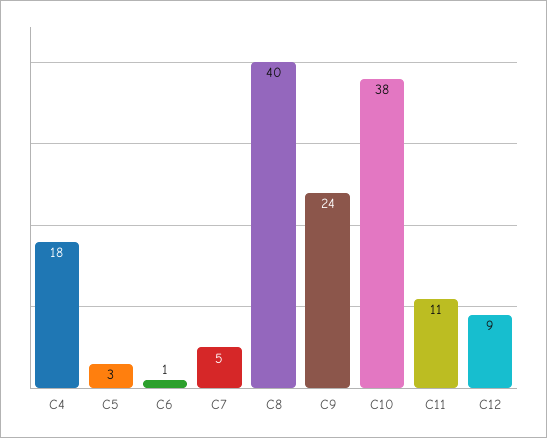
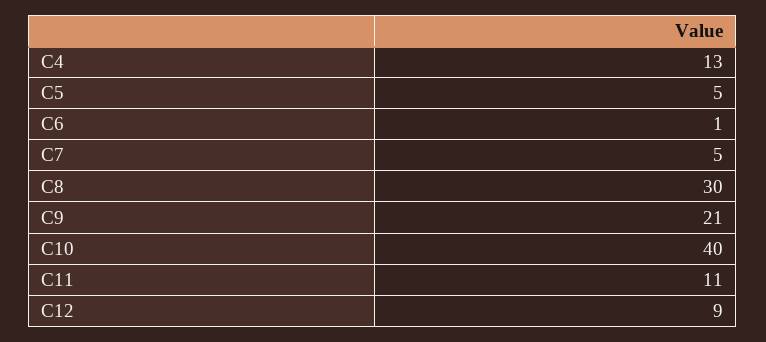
  {
-   "C4": 18,
+   "C4": 13,
-   "C5": 3,
+   "C5": 5,
    "C6": 1,
    "C7": 5,
-   "C8": 40,
+   "C8": 30,
-   "C9": 24,
+   "C9": 21,
-   "C10": 38,
+   "C10": 40,
    "C11": 11,
    "C12": 9
  }

